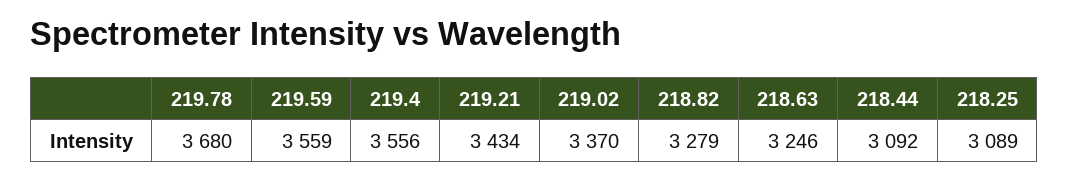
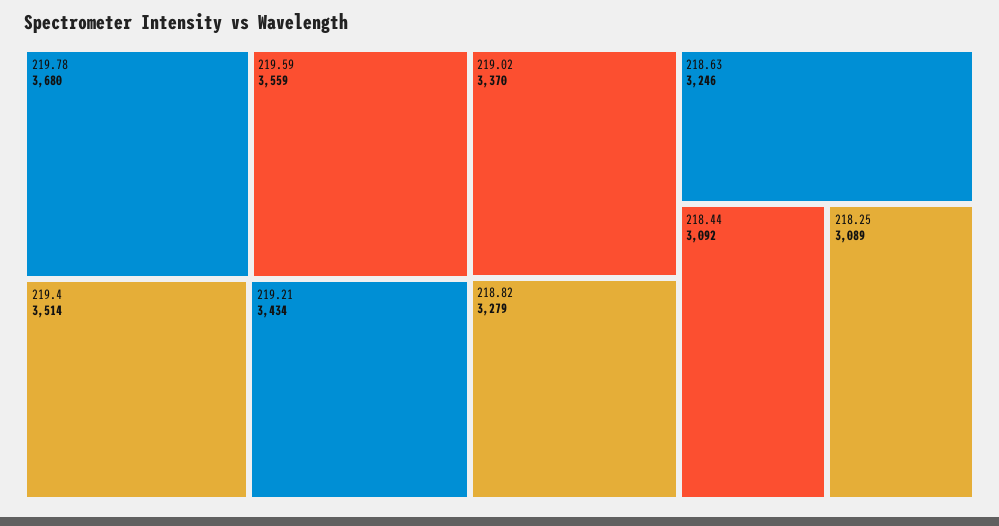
  {
    "219.78": 3680,
    "219.59": 3559,
-   "219.4": 3556,
+   "219.4": 3514,
    "219.21": 3434,
    "219.02": 3370,
    "218.82": 3279,
    "218.63": 3246,
    "218.44": 3092,
    "218.25": 3089
  }

